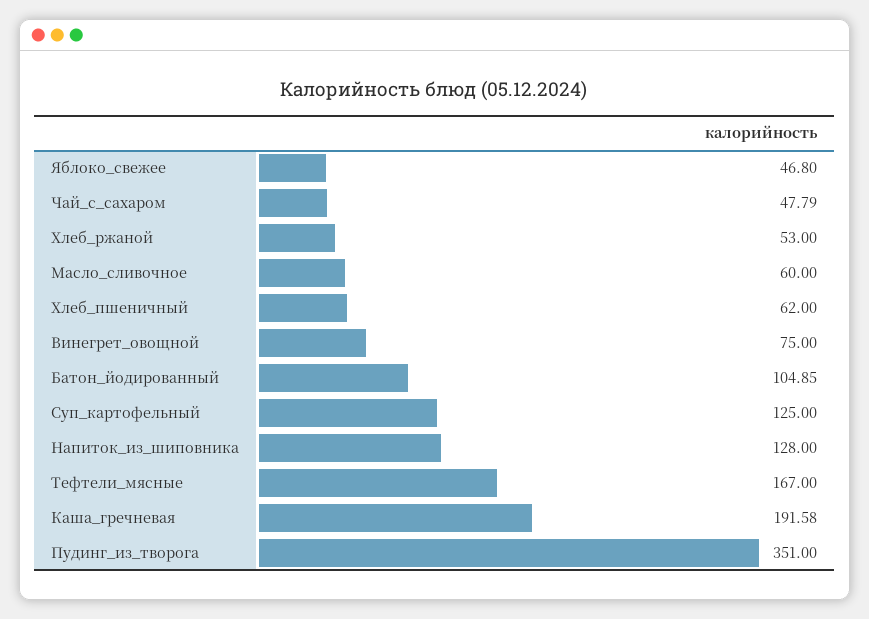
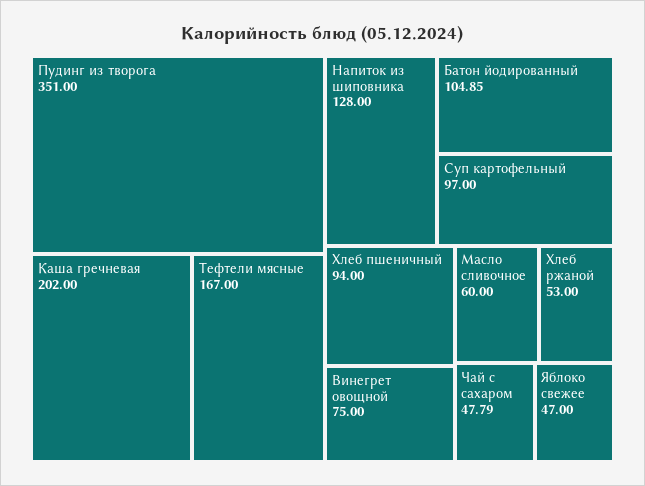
  {
-   "Яблоко_свежее": 46.8,
+   "Яблоко_свежее": 47,
    "Чай_с_сахаром": 47.79,
    "Хлеб_ржаной": 53,
    "Масло_сливочное": 60,
-   "Хлеб_пшеничный": 62,
+   "Хлеб_пшеничный": 94,
    "Винегрет_овощной": 75,
    "Батон_йодированный": 104.85,
-   "Суп_картофельный": 125,
+   "Суп_картофельный": 97,
    "Напиток_из_шиповника": 128,
    "Тефтели_мясные": 167,
-   "Каша_гречневая": 191.58,
+   "Каша_гречневая": 202,
    "Пудинг_из_творога": 351
  }

